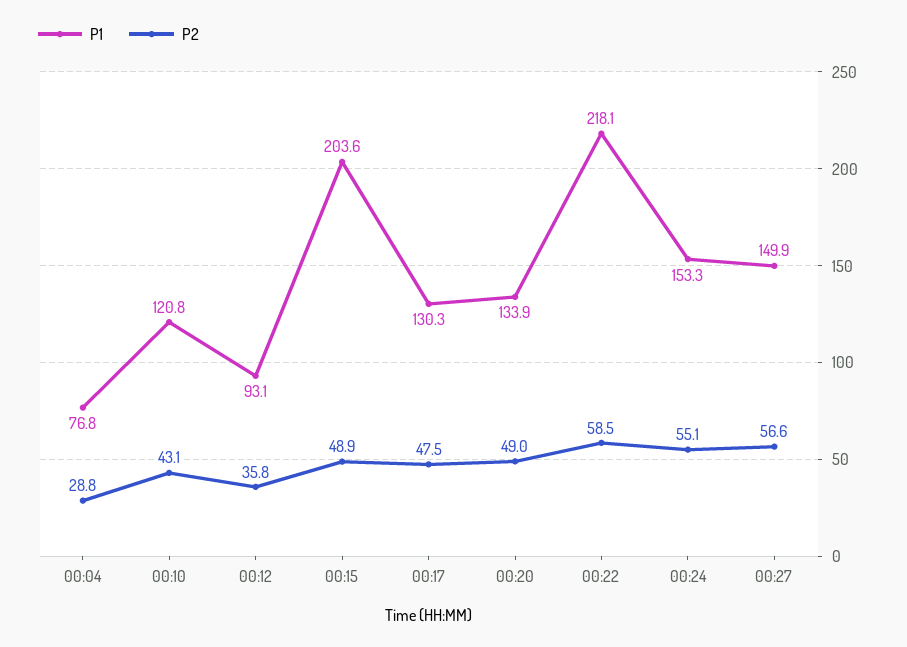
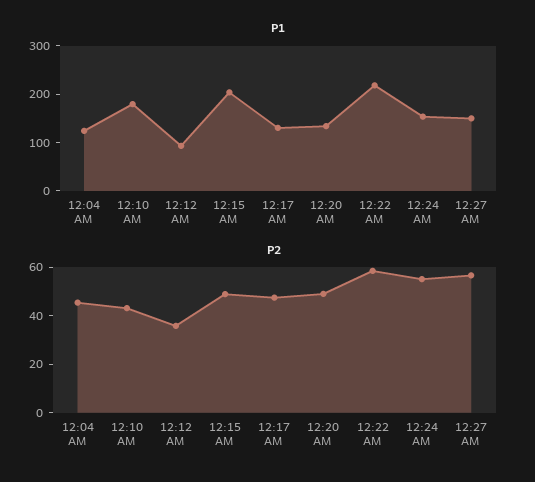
  {
    "P1": {
-     "00:04": 76.8,
+     "00:04": 120,
-     "00:10": 120.8,
+     "00:10": 180,
      "00:12": 93.1,
      "00:15": 203.6,
      "00:17": 130.3,
      "00:20": 133.9,
      "00:22": 218.1,
      "00:24": 153.3,
      "00:27": 149.9
    },
    "P2": {
-     "00:04": 28.8,
+     "00:04": 45,
      "00:10": 43.1,
      "00:12": 35.8,
      "00:15": 48.9,
      "00:17": 47.5,
      "00:20": 49,
      "00:22": 58.5,
      "00:24": 55.1,
      "00:27": 56.6
    }
  }

